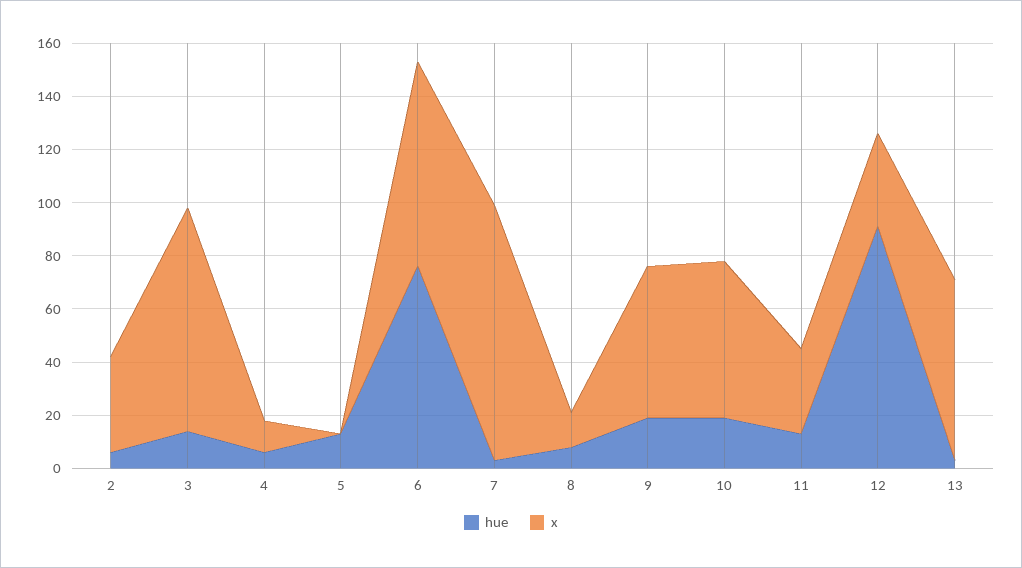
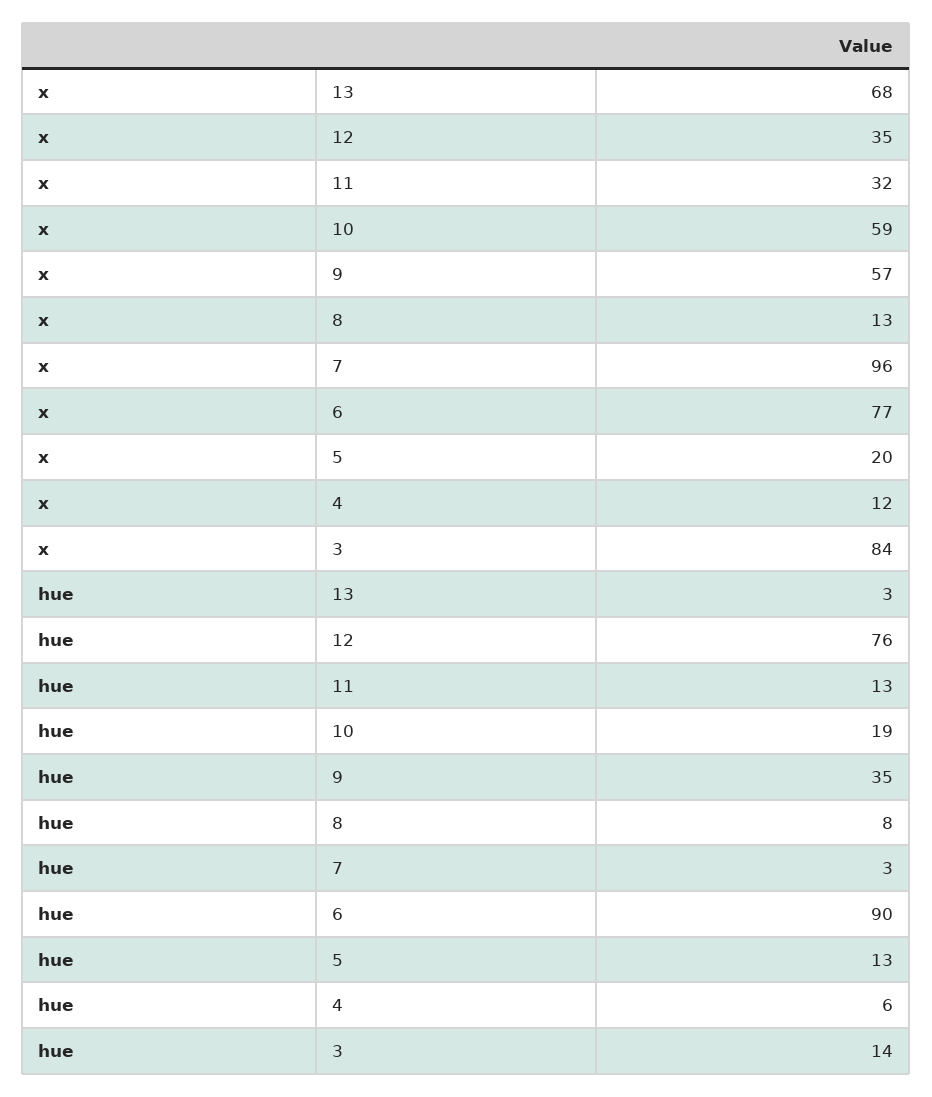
  {
    "hue": {
-     "2": 5,
      "3": 14,
      "4": 6,
      "5": 13,
-     "6": 75,
+     "6": 90,
      "7": 3,
      "8": 8,
-     "9": 20,
+     "9": 35,
      "10": 19,
      "11": 13,
-     "12": 90,
+     "12": 76,
      "13": 3
    },
    "x": {
-     "2": 35,
      "3": 84,
      "4": 12,
-     "5": 0,
+     "5": 20,
      "6": 77,
      "7": 96,
      "8": 13,
      "9": 57,
      "10": 59,
      "11": 32,
      "12": 35,
      "13": 68
    }
  }

